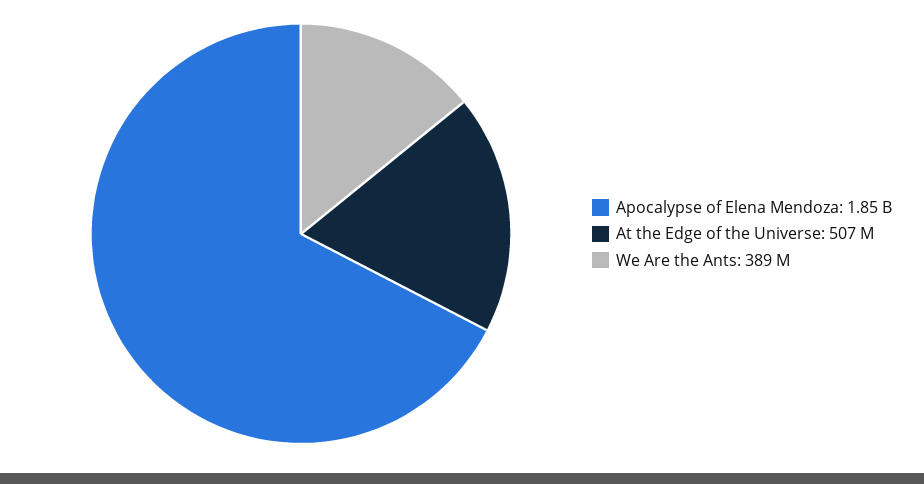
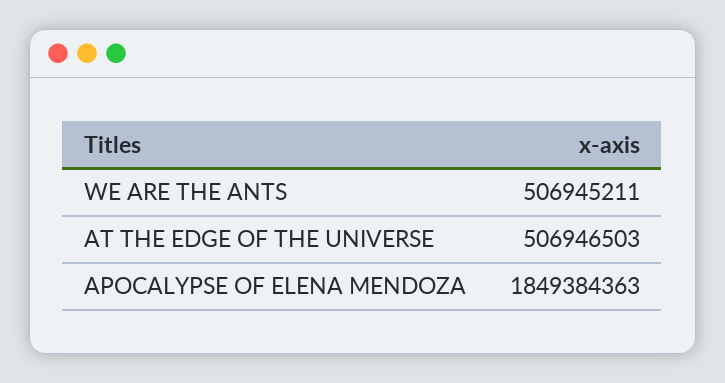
  {
    "Apocalypse of Elena Mendoza": 1849384363,
    "At the Edge of the Universe": 506946503,
-   "We Are the Ants": 389000000
+   "We Are the Ants": 506945211
  }

